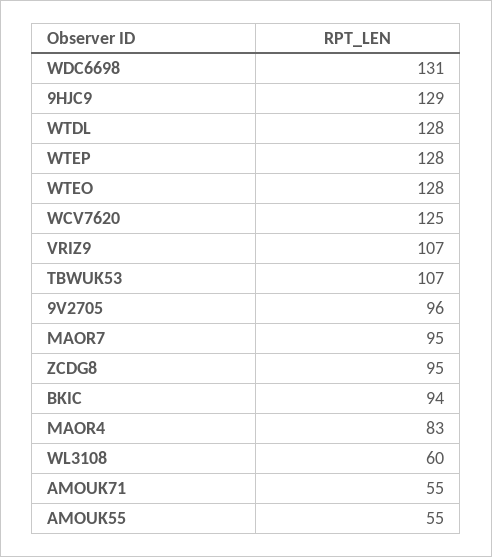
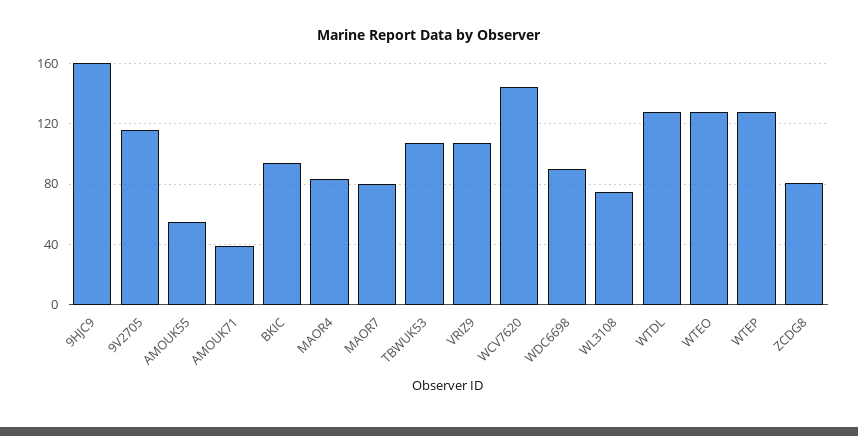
  {
-   "WDC6698": 131,
+   "WDC6698": 90,
-   "9HJC9": 129,
+   "9HJC9": 160,
    "WTDL": 128,
    "WTEP": 128,
    "WTEO": 128,
-   "WCV7620": 125,
+   "WCV7620": 145,
    "VRIZ9": 107,
    "TBWUK53": 107,
-   "9V2705": 96,
+   "9V2705": 115,
-   "MAOR7": 95,
+   "MAOR7": 80,
-   "ZCDG8": 95,
+   "ZCDG8": 80,
    "BKIC": 94,
    "MAOR4": 83,
-   "WL3108": 60,
+   "WL3108": 75,
-   "AMOUK71": 55,
+   "AMOUK71": 40,
    "AMOUK55": 55
  }

